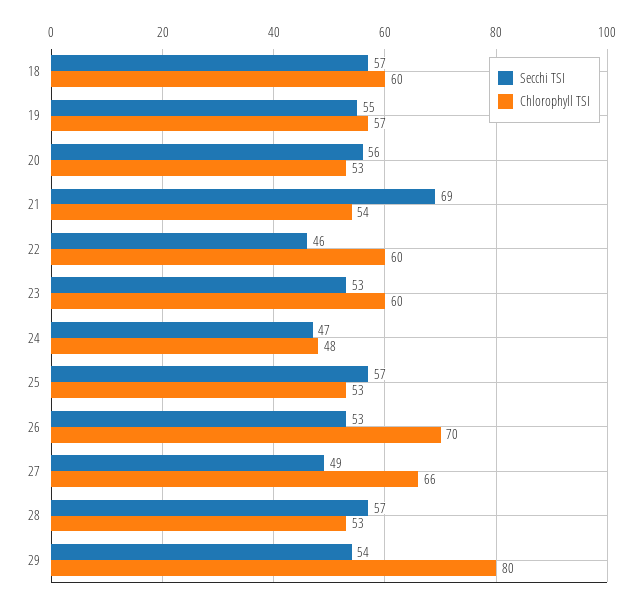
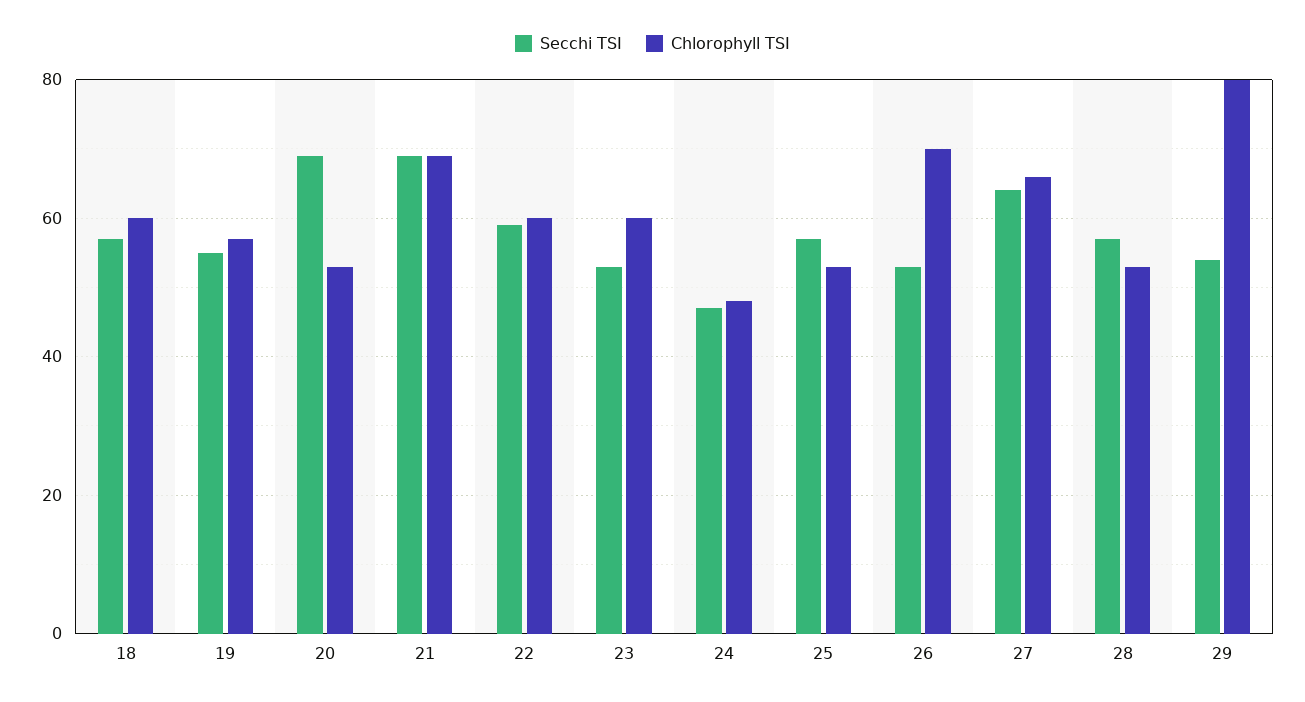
  {
    "Secchi TSI": {
      "18": 57,
      "19": 55,
-     "20": 56,
+     "20": 70,
      "21": 69,
-     "22": 46,
+     "22": 60,
      "23": 53,
      "24": 47,
      "25": 57,
      "26": 53,
-     "27": 49,
+     "27": 65,
      "28": 57,
      "29": 54
    },
    "Chlorophyll TSI": {
      "18": 60,
      "19": 57,
      "20": 53,
-     "21": 54,
+     "21": 70,
      "22": 60,
      "23": 60,
      "24": 48,
      "25": 53,
      "26": 70,
      "27": 66,
      "28": 53,
      "29": 80
    }
  }

